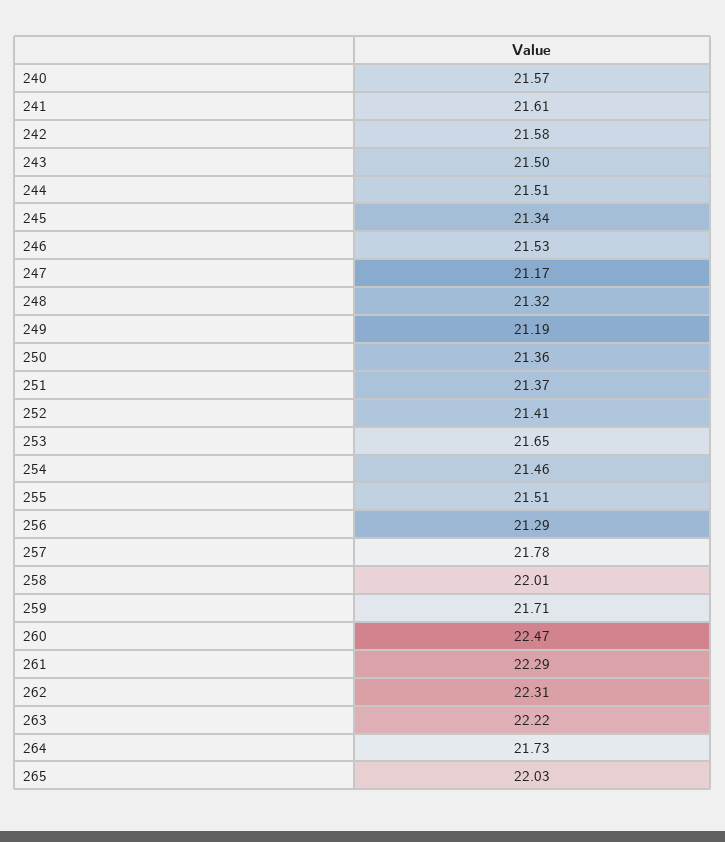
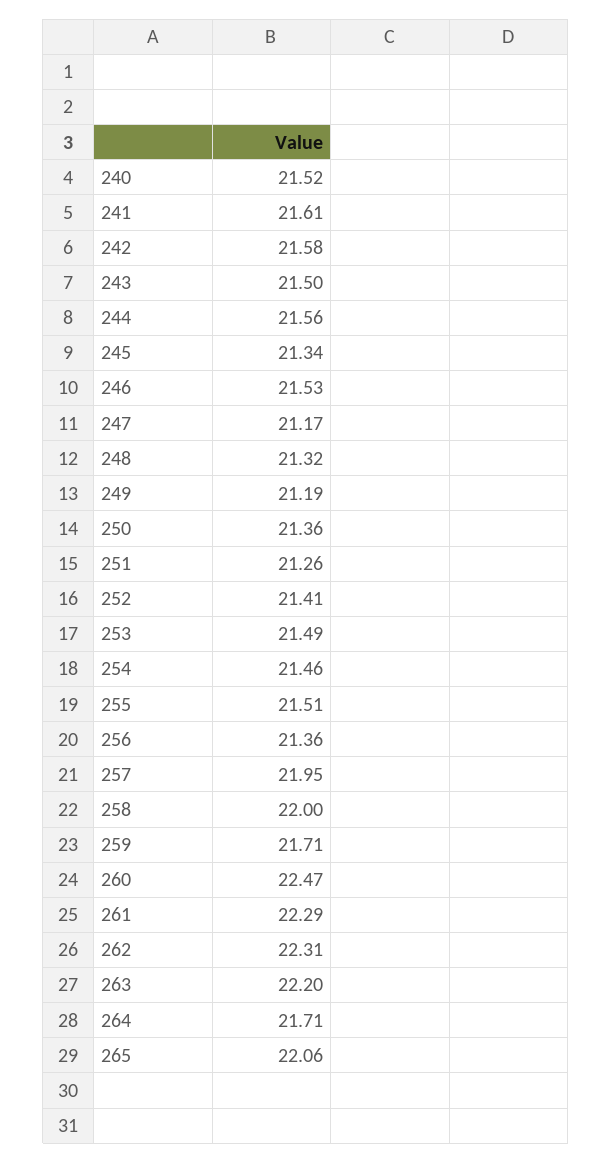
  {
-   "240": 21.57,
+   "240": 21.52,
    "241": 21.61,
    "242": 21.58,
    "243": 21.5,
-   "244": 21.51,
+   "244": 21.56,
    "245": 21.34,
    "246": 21.53,
    "247": 21.17,
    "248": 21.32,
    "249": 21.19,
    "250": 21.36,
-   "251": 21.37,
+   "251": 21.26,
    "252": 21.41,
-   "253": 21.65,
+   "253": 21.49,
    "254": 21.46,
    "255": 21.51,
-   "256": 21.29,
+   "256": 21.36,
-   "257": 21.78,
+   "257": 21.95,
-   "258": 22.01,
+   "258": 22,
    "259": 21.71,
    "260": 22.47,
    "261": 22.29,
    "262": 22.31,
-   "263": 22.22,
+   "263": 22.2,
-   "264": 21.73,
+   "264": 21.71,
-   "265": 22.03
+   "265": 22.06
  }

